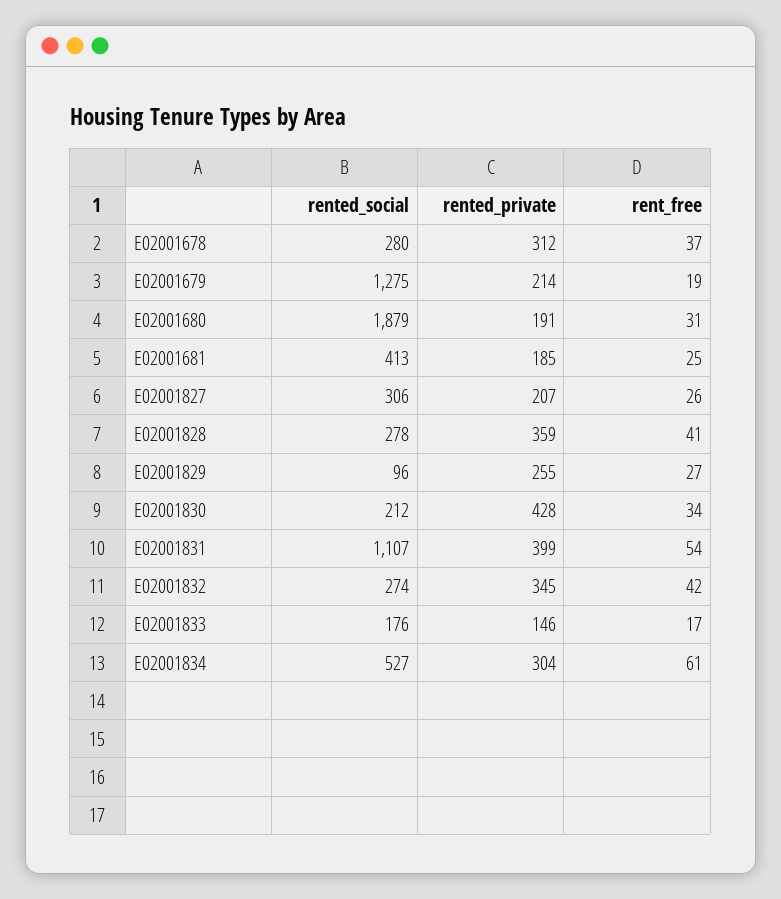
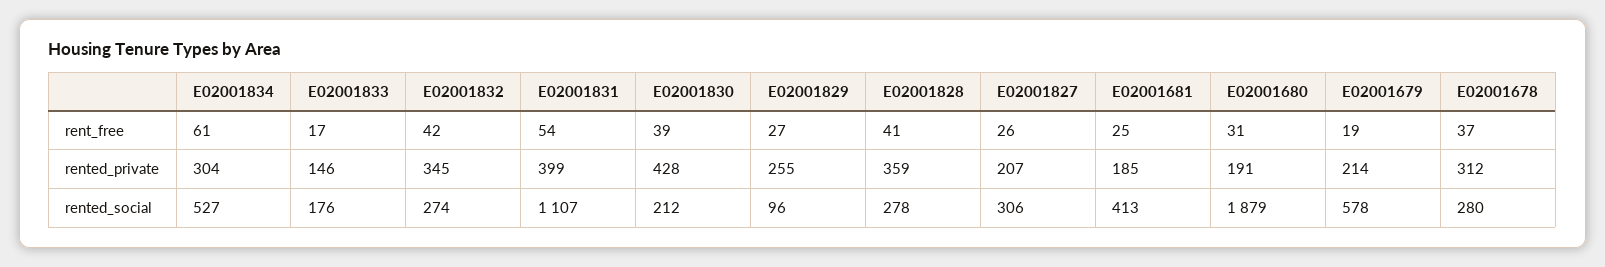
  {
    "rented_social": {
      "E02001678": 280,
-     "E02001679": 1275,
+     "E02001679": 578,
      "E02001680": 1879,
      "E02001681": 413,
      "E02001827": 306,
      "E02001828": 278,
      "E02001829": 96,
      "E02001830": 212,
      "E02001831": 1107,
      "E02001832": 274,
      "E02001833": 176,
      "E02001834": 527
    },
    "rented_private": {
      "E02001678": 312,
      "E02001679": 214,
      "E02001680": 191,
      "E02001681": 185,
      "E02001827": 207,
      "E02001828": 359,
      "E02001829": 255,
      "E02001830": 428,
      "E02001831": 399,
      "E02001832": 345,
      "E02001833": 146,
      "E02001834": 304
    },
    "rent_free": {
      "E02001678": 37,
      "E02001679": 19,
      "E02001680": 31,
      "E02001681": 25,
      "E02001827": 26,
      "E02001828": 41,
      "E02001829": 27,
-     "E02001830": 34,
+     "E02001830": 39,
      "E02001831": 54,
      "E02001832": 42,
      "E02001833": 17,
      "E02001834": 61
    }
  }

